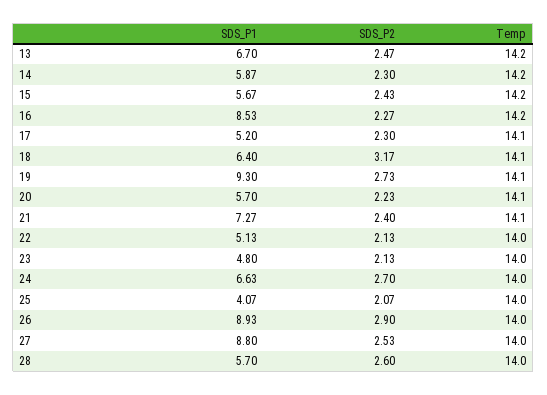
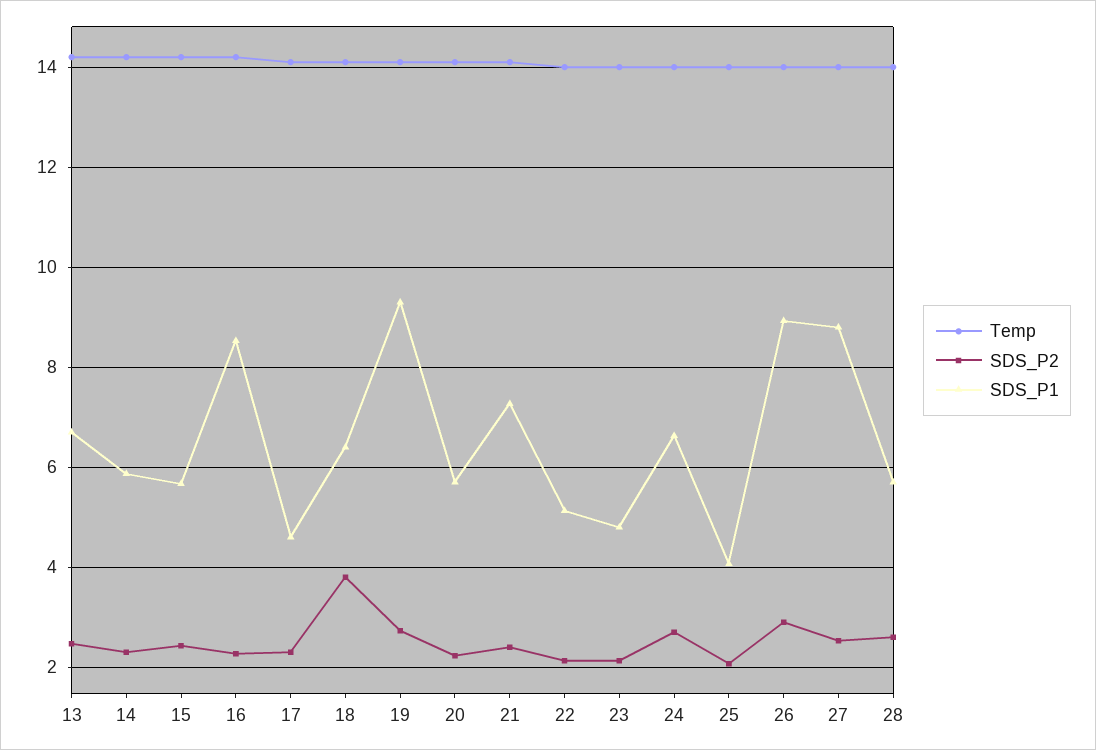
  {
    "SDS_P1": {
      "13": 6.7,
      "14": 5.87,
      "15": 5.67,
      "16": 8.53,
-     "17": 5.2,
+     "17": 4.6,
      "18": 6.4,
      "19": 9.3,
      "20": 5.7,
      "21": 7.27,
      "22": 5.13,
      "23": 4.8,
      "24": 6.63,
      "25": 4.07,
      "26": 8.93,
      "27": 8.8,
      "28": 5.7
    },
    "SDS_P2": {
      "13": 2.47,
      "14": 2.3,
      "15": 2.43,
      "16": 2.27,
      "17": 2.3,
-     "18": 3.17,
+     "18": 3.8,
      "19": 2.73,
      "20": 2.23,
      "21": 2.4,
      "22": 2.13,
      "23": 2.13,
      "24": 2.7,
      "25": 2.07,
      "26": 2.9,
      "27": 2.53,
      "28": 2.6
    },
    "Temp": {
      "13": 14.2,
      "14": 14.2,
      "15": 14.2,
      "16": 14.2,
      "17": 14.1,
      "18": 14.1,
      "19": 14.1,
      "20": 14.1,
      "21": 14.1,
      "22": 14,
      "23": 14,
      "24": 14,
      "25": 14,
      "26": 14,
      "27": 14,
      "28": 14
    }
  }

